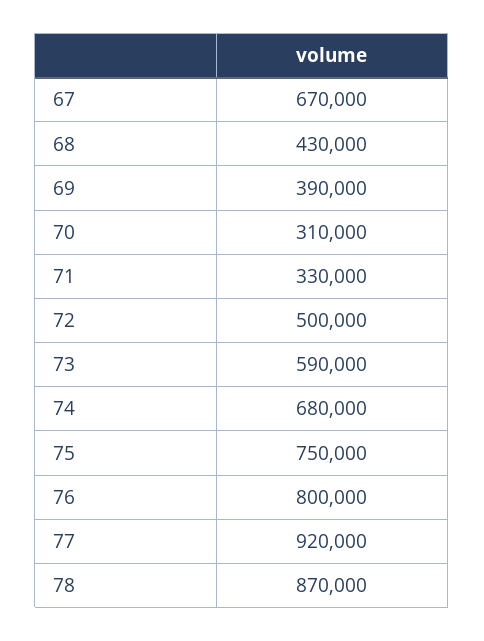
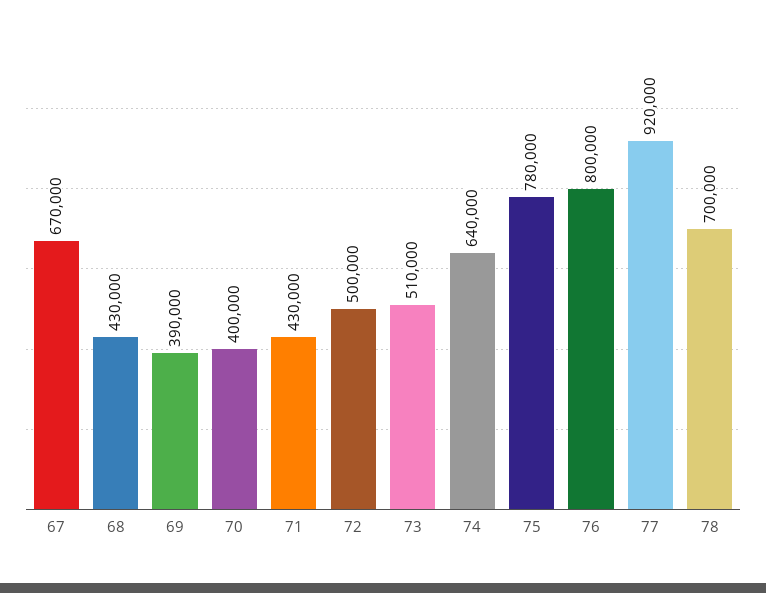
  {
    "67": 670000,
    "68": 430000,
    "69": 390000,
-   "70": 310000,
+   "70": 400000,
-   "71": 330000,
+   "71": 430000,
    "72": 500000,
-   "73": 590000,
+   "73": 510000,
-   "74": 680000,
+   "74": 640000,
-   "75": 750000,
+   "75": 780000,
    "76": 800000,
    "77": 920000,
-   "78": 870000
+   "78": 700000
  }

